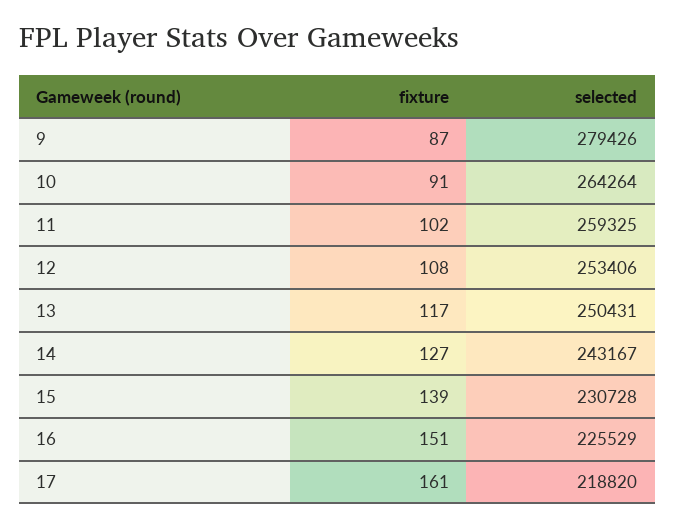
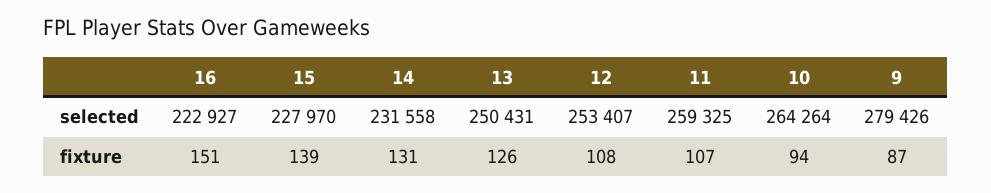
  {
    "fixture": {
      "9": 87,
-     "10": 91,
+     "10": 94,
-     "11": 102,
+     "11": 107,
      "12": 108,
-     "13": 117,
+     "13": 126,
-     "14": 127,
+     "14": 131,
      "15": 139,
-     "16": 151,
+     "16": 151
-     "17": 161
    },
    "selected": {
      "9": 279426,
      "10": 264264,
      "11": 259325,
-     "12": 253406,
+     "12": 253407,
      "13": 250431,
-     "14": 243167,
+     "14": 231558,
-     "15": 230728,
+     "15": 227970,
-     "16": 225529,
+     "16": 222927
-     "17": 218820
    }
  }

